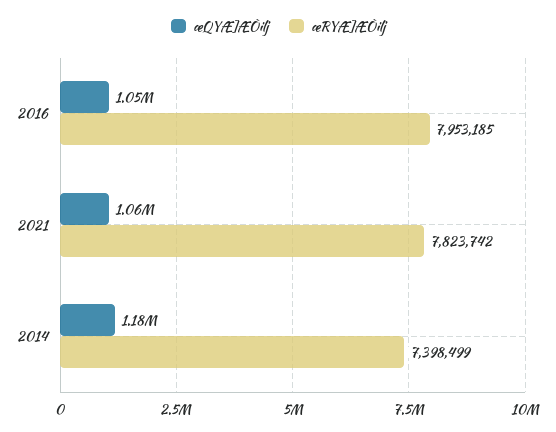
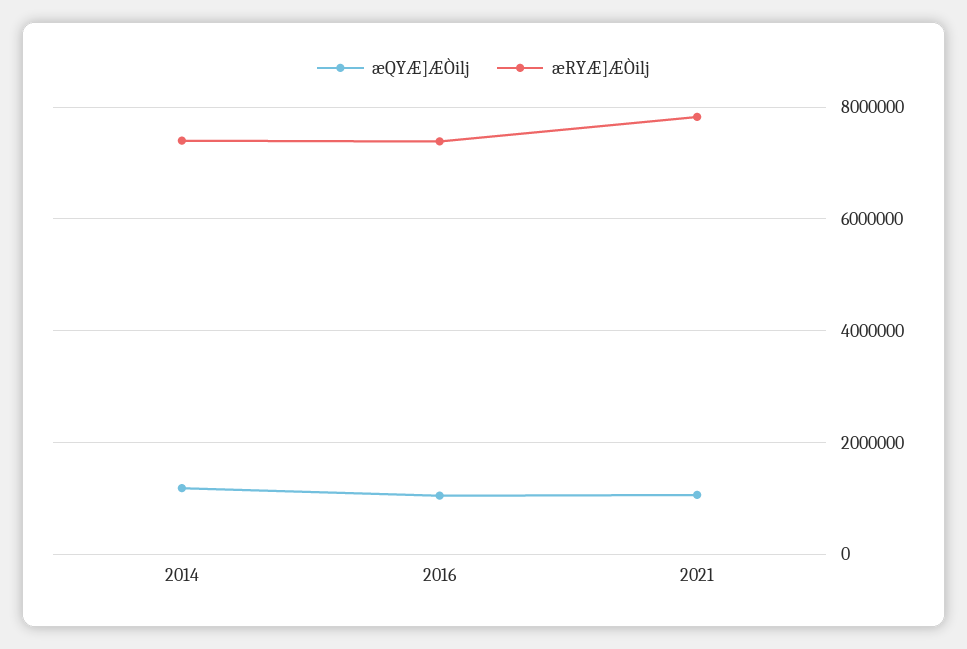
  {
    "æQYÆ]ÆÒilj": {
      "2016": 1050000,
      "2021": 1060000,
      "2014": 1180000
    },
    "æRYÆ]ÆÒilj": {
-     "2016": 7953185,
+     "2016": 7400000,
      "2021": 7823742,
      "2014": 7398499
    }
  }

